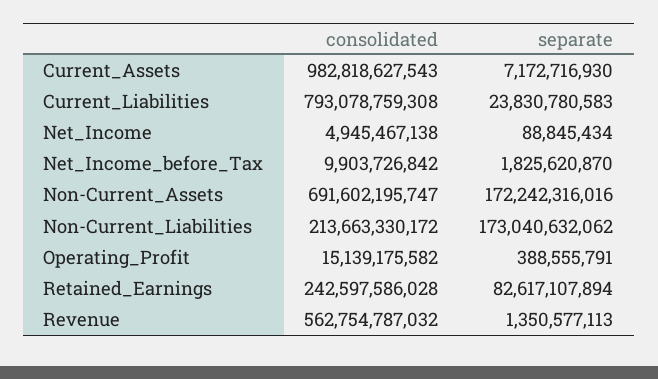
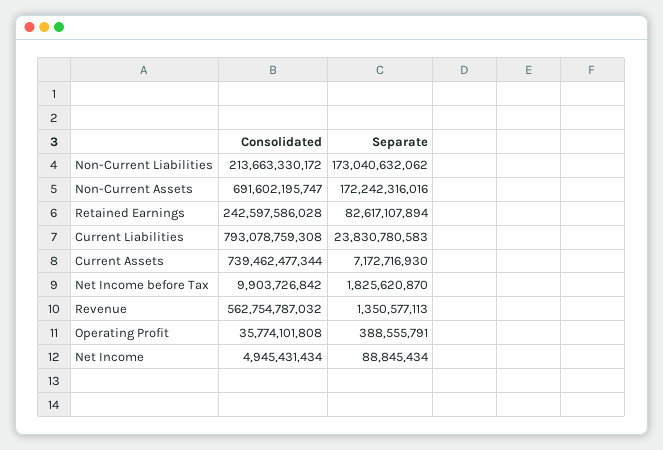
  {
    "consolidated": {
-     "Current_Assets": 982818627543,
+     "Current_Assets": 739462477344,
      "Current_Liabilities": 793078759308,
-     "Net_Income": 4945467138,
+     "Net_Income": 4945431434,
      "Net_Income_before_Tax": 9903726842,
      "Non-Current_Assets": 691602195747,
      "Non-Current_Liabilities": 213663330172,
-     "Operating_Profit": 15139175582,
+     "Operating_Profit": 35774101808,
      "Retained_Earnings": 242597586028,
      "Revenue": 562754787032
    },
    "separate": {
      "Current_Assets": 7172716930,
      "Current_Liabilities": 23830780583,
      "Net_Income": 88845434,
      "Net_Income_before_Tax": 1825620870,
      "Non-Current_Assets": 172242316016,
      "Non-Current_Liabilities": 173040632062,
      "Operating_Profit": 388555791,
      "Retained_Earnings": 82617107894,
      "Revenue": 1350577113
    }
  }

